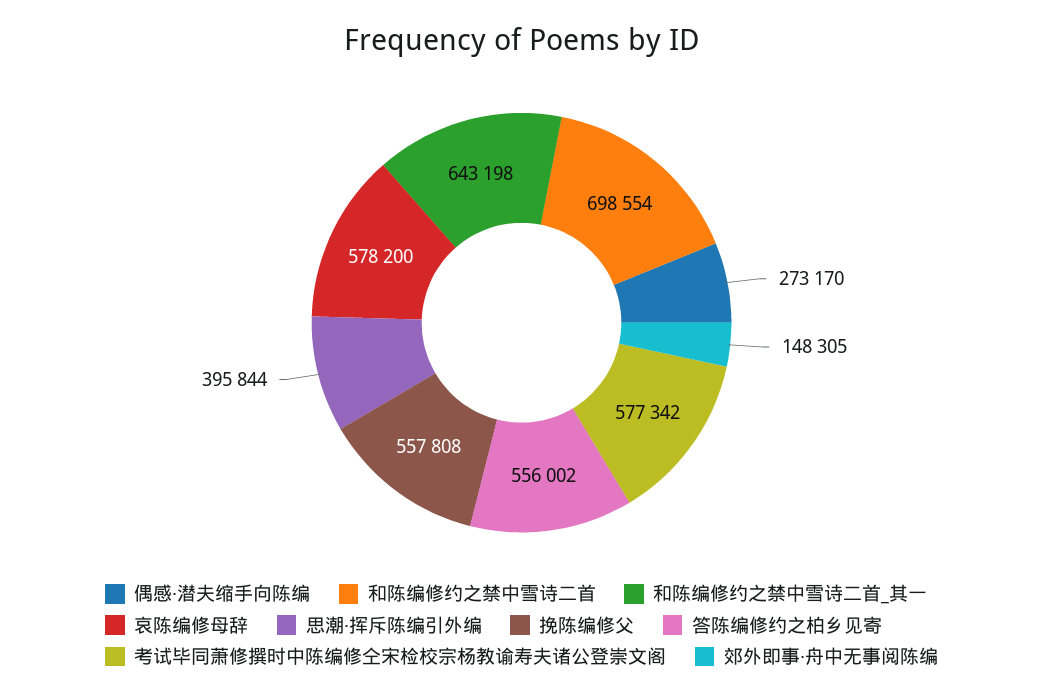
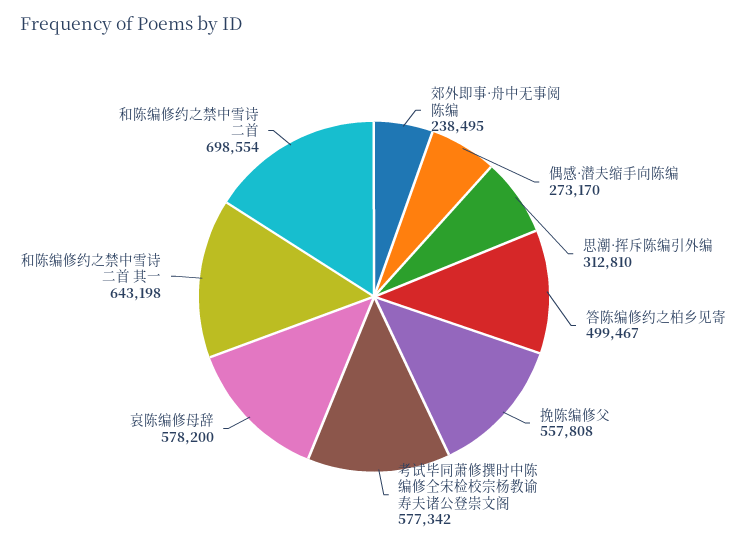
  {
    "偶感·潜夫缩手向陈编": 273170,
    "和陈编修约之禁中雪诗二首": 698554,
    "和陈编修约之禁中雪诗二首_其一": 643198,
    "哀陈编修母辞": 578200,
-   "思潮·挥斥陈编引外编": 395844,
+   "思潮·挥斥陈编引外编": 312810,
    "挽陈编修父": 557808,
-   "答陈编修约之柏乡见寄": 556002,
+   "答陈编修约之柏乡见寄": 499467,
    "考试毕同萧修撰时中陈编修仝宋检校宗杨教谕寿夫诸公登崇文阁": 577342,
-   "郊外即事·舟中无事阅陈编": 148305
+   "郊外即事·舟中无事阅陈编": 238495
  }

